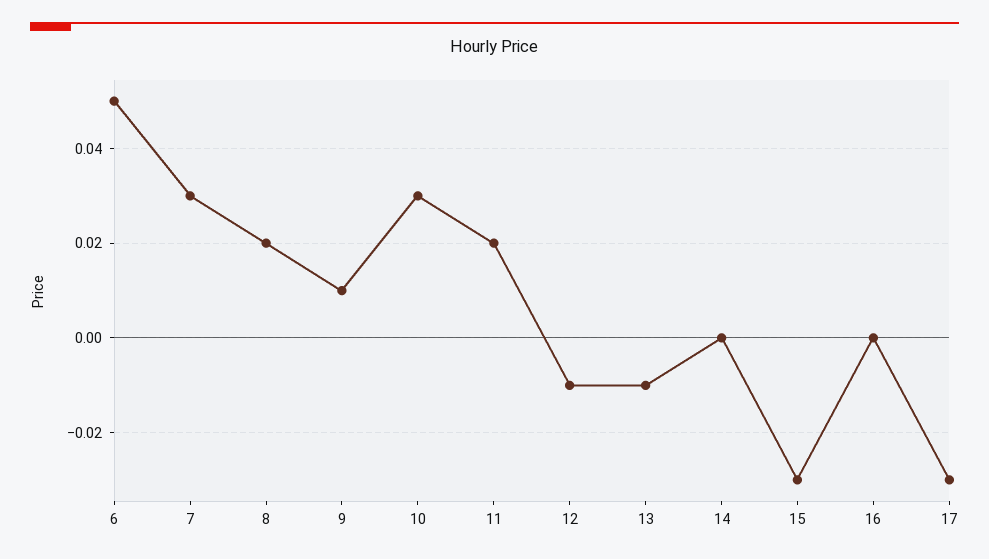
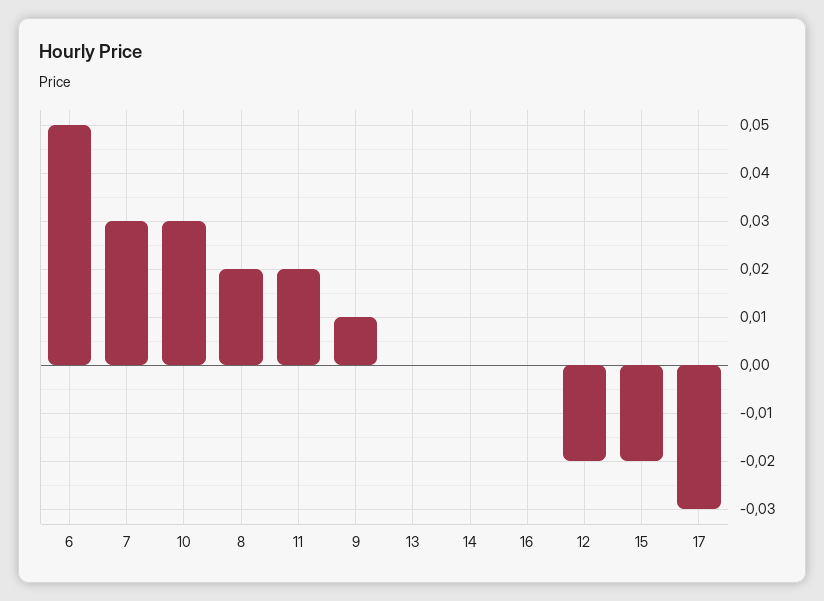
  {
    "6": 0.05,
    "7": 0.03,
    "8": 0.02,
    "9": 0.01,
    "10": 0.03,
    "11": 0.02,
-   "12": -0.01,
+   "12": -0.02,
-   "13": -0.01,
+   "13": 0,
    "14": 0,
-   "15": -0.03,
+   "15": -0.02,
    "16": 0,
    "17": -0.03
  }

